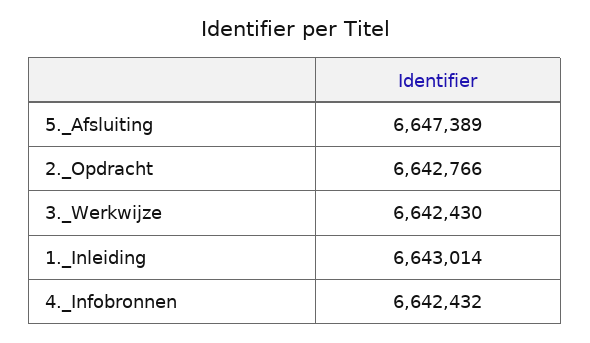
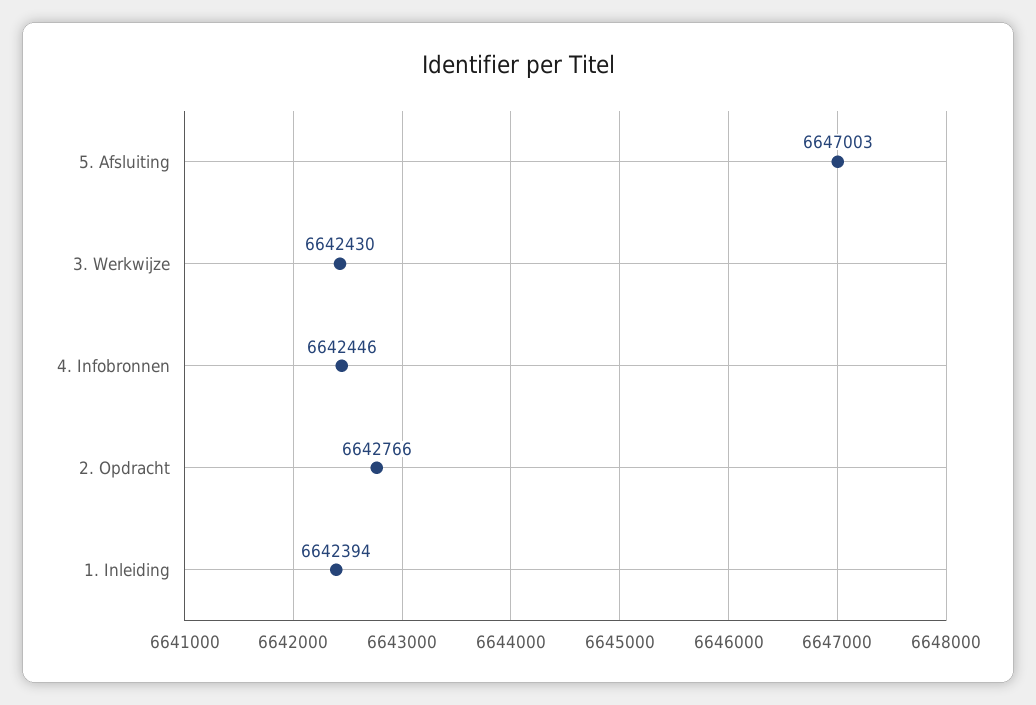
  {
-   "5._Afsluiting": 6647389,
+   "5._Afsluiting": 6647003,
    "2._Opdracht": 6642766,
    "3._Werkwijze": 6642430,
-   "1._Inleiding": 6643014,
+   "1._Inleiding": 6642394,
-   "4._Infobronnen": 6642432
+   "4._Infobronnen": 6642446
  }

